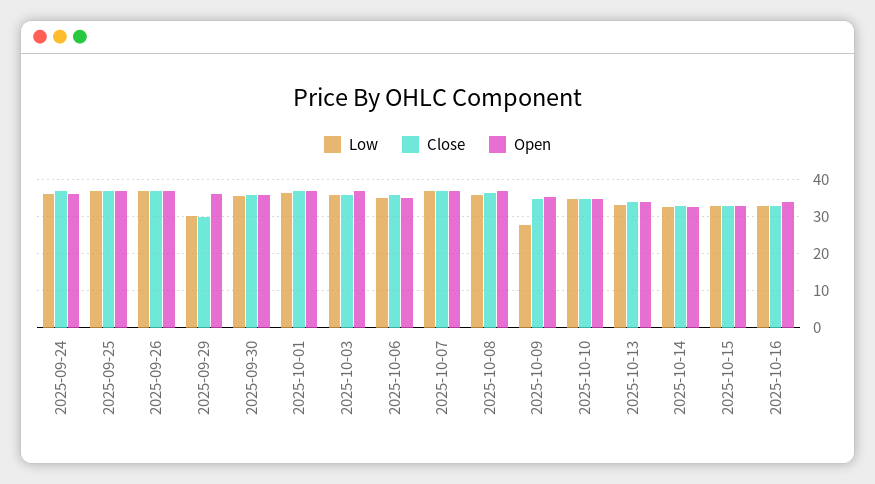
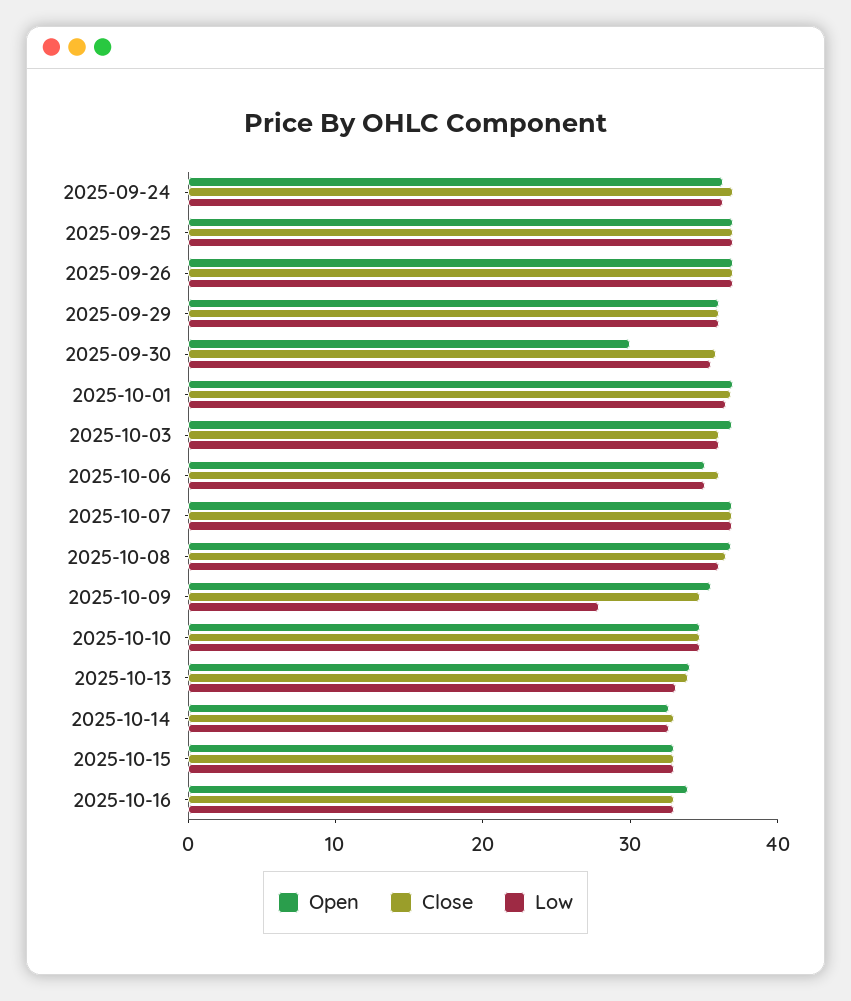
  {
    "Low": {
      "2025-09-24": 36,
      "2025-09-25": 38,
      "2025-09-26": 38,
-     "2025-09-29": 30,
+     "2025-09-29": 36,
      "2025-09-30": 36,
      "2025-10-01": 36,
      "2025-10-03": 36,
      "2025-10-06": 36,
      "2025-10-07": 36,
      "2025-10-08": 36,
      "2025-10-09": 28,
      "2025-10-10": 34,
      "2025-10-13": 34,
      "2025-10-14": 32,
      "2025-10-15": 34,
      "2025-10-16": 34
    },
    "Close": {
      "2025-09-24": 38,
      "2025-09-25": 38,
      "2025-09-26": 38,
-     "2025-09-29": 30,
+     "2025-09-29": 36,
      "2025-09-30": 36,
      "2025-10-01": 36,
      "2025-10-03": 36,
      "2025-10-06": 36,
      "2025-10-07": 36,
      "2025-10-08": 36,
      "2025-10-09": 34,
      "2025-10-10": 34,
      "2025-10-13": 34,
      "2025-10-14": 34,
      "2025-10-15": 34,
      "2025-10-16": 34
    },
    "Open": {
      "2025-09-24": 36,
      "2025-09-25": 38,
      "2025-09-26": 38,
      "2025-09-29": 36,
-     "2025-09-30": 36,
+     "2025-09-30": 30,
      "2025-10-01": 38,
      "2025-10-03": 36,
      "2025-10-06": 36,
      "2025-10-07": 36,
      "2025-10-08": 36,
      "2025-10-09": 36,
      "2025-10-10": 34,
      "2025-10-13": 34,
      "2025-10-14": 32,
      "2025-10-15": 34,
      "2025-10-16": 34
    }
  }

